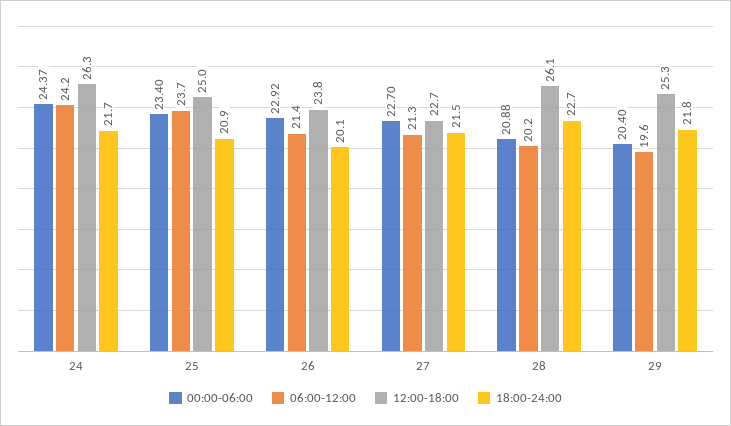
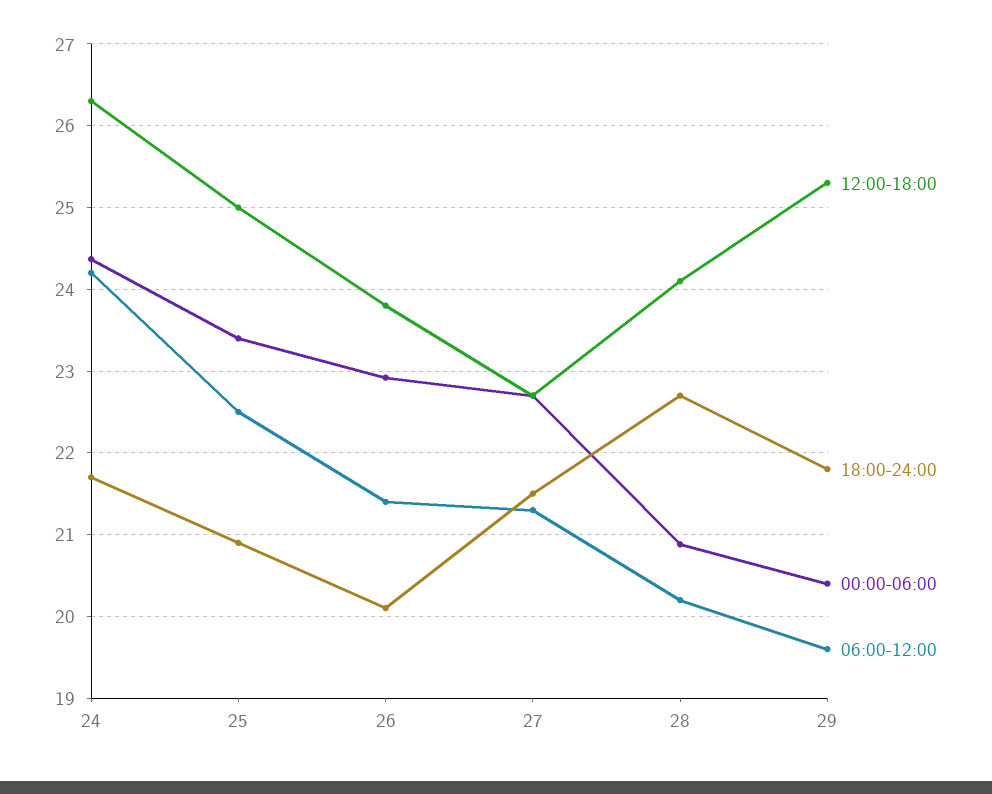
  {
    "00:00-06:00": {
      "24": 24.37,
      "25": 23.4,
      "26": 22.92,
      "27": 22.7,
      "28": 20.88,
      "29": 20.4
    },
    "06:00-12:00": {
      "24": 24.2,
-     "25": 23.7,
+     "25": 22.5,
      "26": 21.4,
      "27": 21.3,
      "28": 20.2,
      "29": 19.6
    },
    "12:00-18:00": {
      "24": 26.3,
      "25": 25,
      "26": 23.8,
      "27": 22.7,
-     "28": 26.1,
+     "28": 24.1,
      "29": 25.3
    },
    "18:00-24:00": {
      "24": 21.7,
      "25": 20.9,
      "26": 20.1,
      "27": 21.5,
      "28": 22.7,
      "29": 21.8
    }
  }

